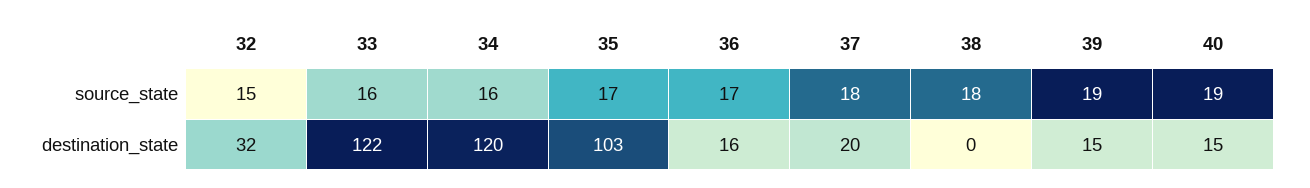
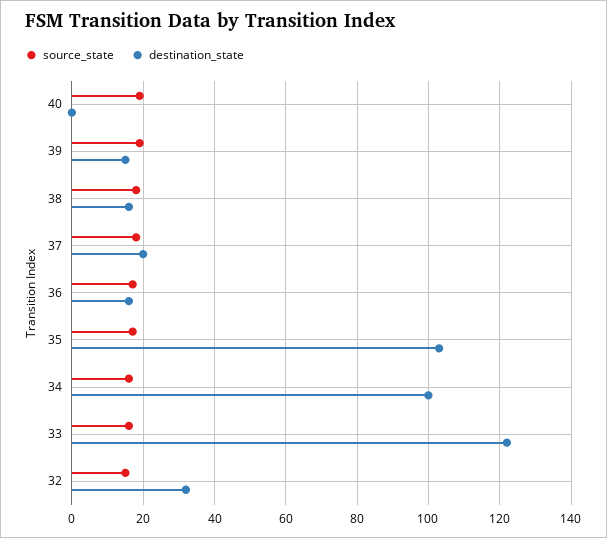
  {
    "source_state": {
      "32": 15,
      "33": 16,
      "34": 16,
      "35": 17,
      "36": 17,
      "37": 18,
      "38": 18,
      "39": 19,
      "40": 19
    },
    "destination_state": {
      "32": 32,
      "33": 122,
-     "34": 120,
+     "34": 100,
      "35": 103,
      "36": 16,
      "37": 20,
-     "38": 0,
+     "38": 15,
      "39": 15,
-     "40": 15
+     "40": 0
    }
  }

